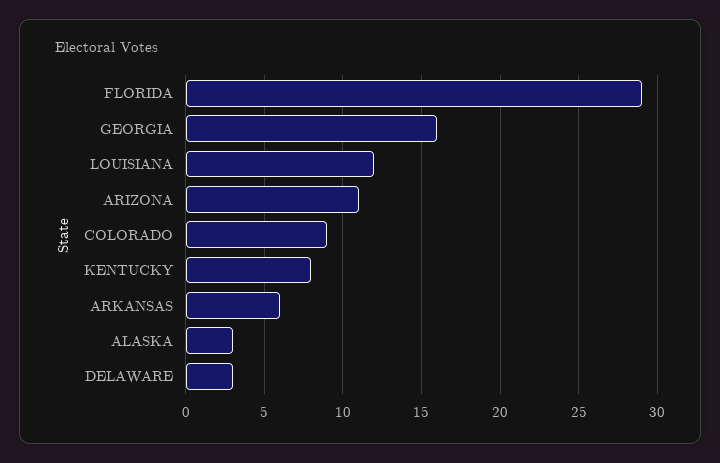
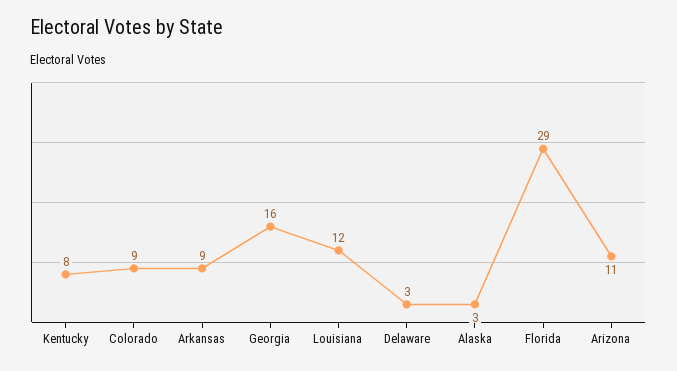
  {
    "FLORIDA": 29,
    "GEORGIA": 16,
    "LOUISIANA": 12,
    "ARIZONA": 11,
    "COLORADO": 9,
    "KENTUCKY": 8,
-   "ARKANSAS": 6,
+   "ARKANSAS": 9,
    "ALASKA": 3,
    "DELAWARE": 3
  }

